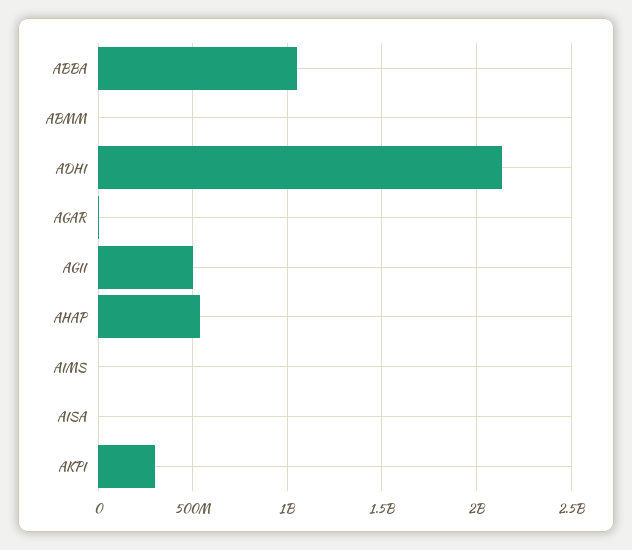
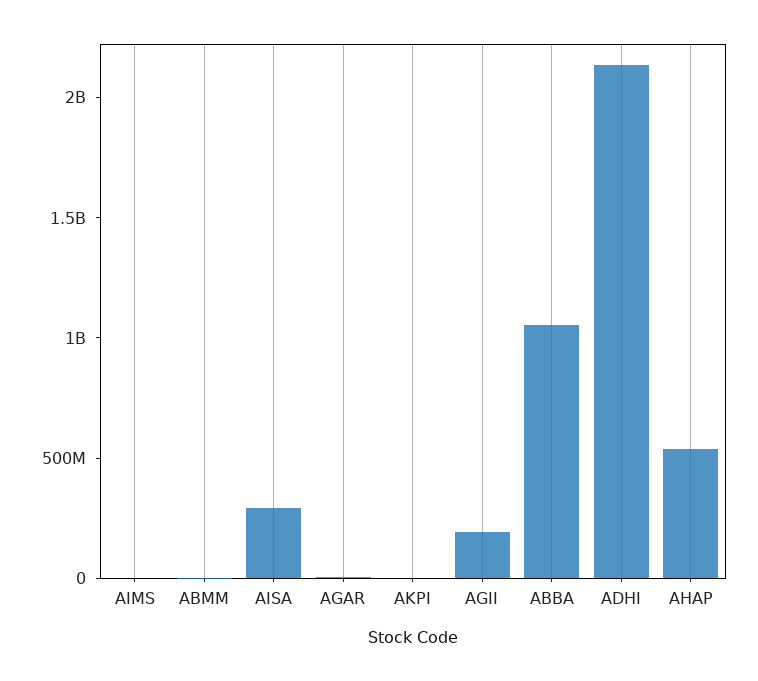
  {
    "ABBA": 1050000000,
    "ABMM": 0,
    "ADHI": 2150000000,
    "AGAR": 0,
-   "AGII": 500000000,
+   "AGII": 200000000,
    "AHAP": 550000000,
    "AIMS": 0,
-   "AISA": 0,
+   "AISA": 300000000,
-   "AKPI": 300000000
+   "AKPI": 0
  }

